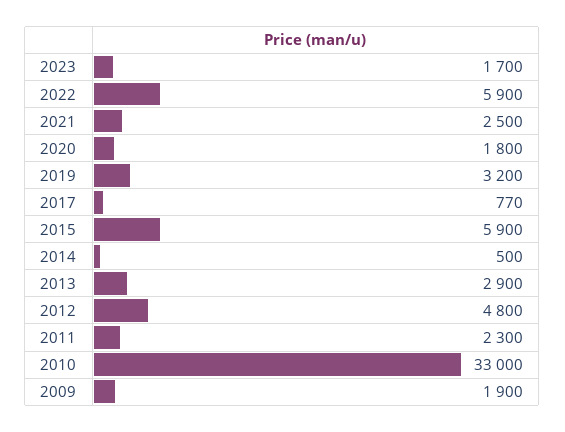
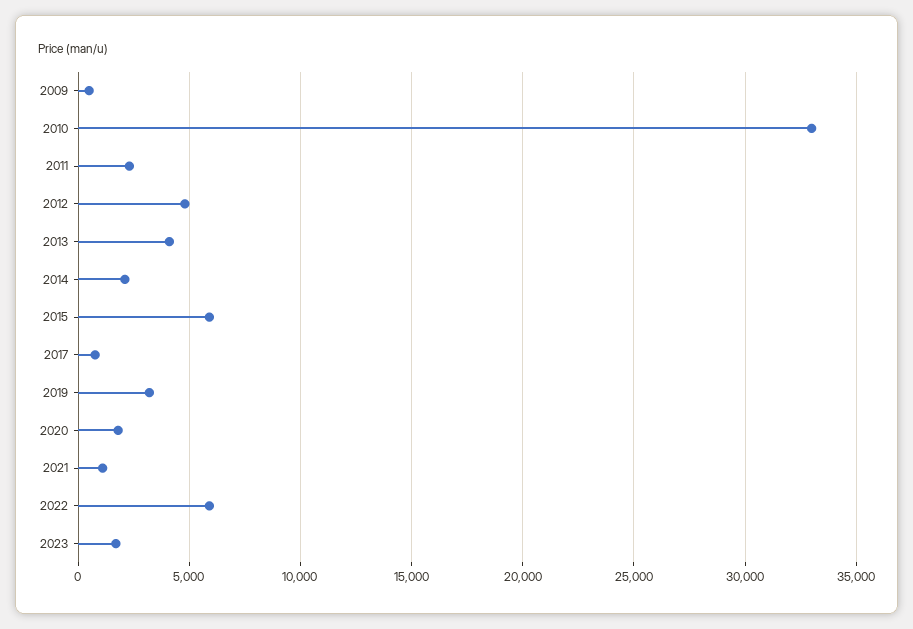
  {
    "2023": 1700,
    "2022": 5900,
-   "2021": 2500,
+   "2021": 1000,
    "2020": 1800,
    "2019": 3200,
    "2017": 770,
    "2015": 5900,
-   "2014": 500,
+   "2014": 2000,
-   "2013": 2900,
+   "2013": 4000,
    "2012": 4800,
    "2011": 2300,
    "2010": 33000,
-   "2009": 1900
+   "2009": 500
  }

